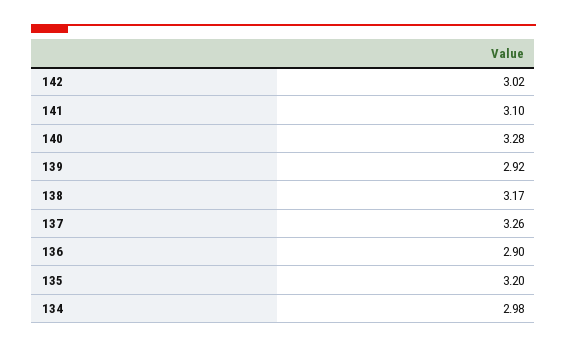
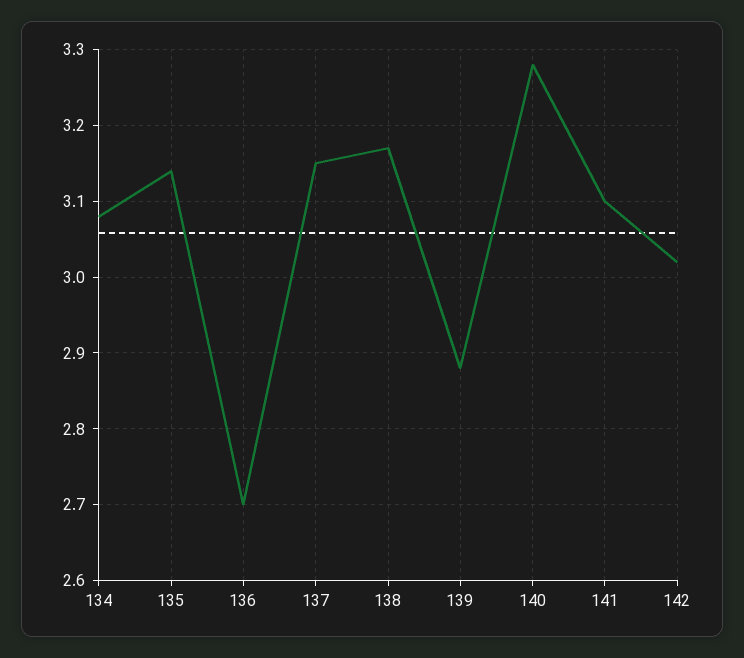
  {
    "142": 3.02,
    "141": 3.1,
    "140": 3.28,
-   "139": 2.92,
+   "139": 2.88,
    "138": 3.17,
-   "137": 3.26,
+   "137": 3.15,
-   "136": 2.9,
+   "136": 2.7,
-   "135": 3.2,
+   "135": 3.14,
-   "134": 2.98
+   "134": 3.08
  }

